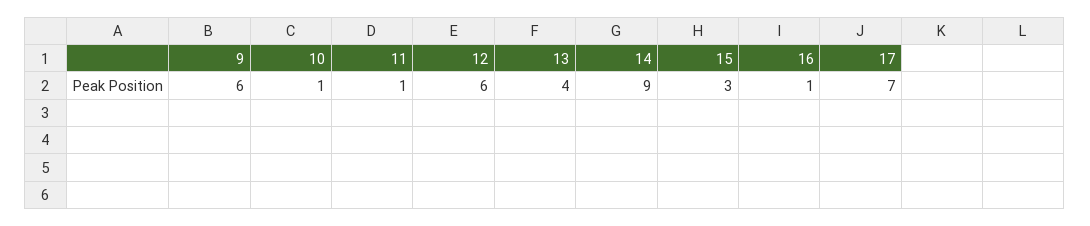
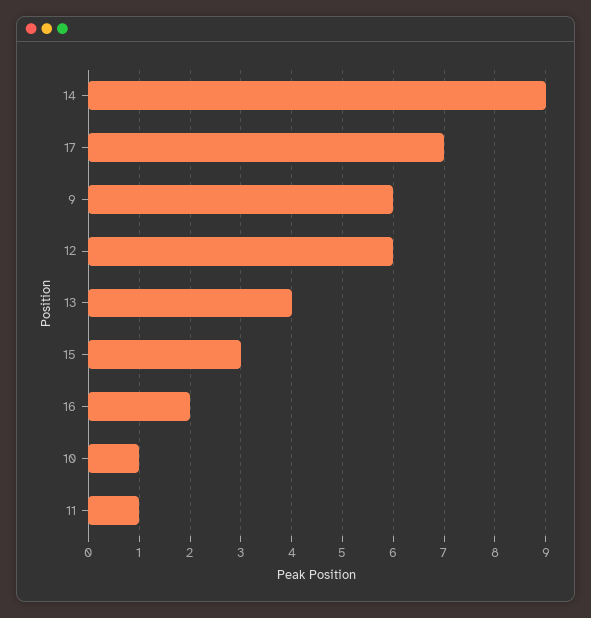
  {
    "9": 6,
    "10": 1,
    "11": 1,
    "12": 6,
    "13": 4,
    "14": 9,
    "15": 3,
-   "16": 1,
+   "16": 2,
    "17": 7
  }

